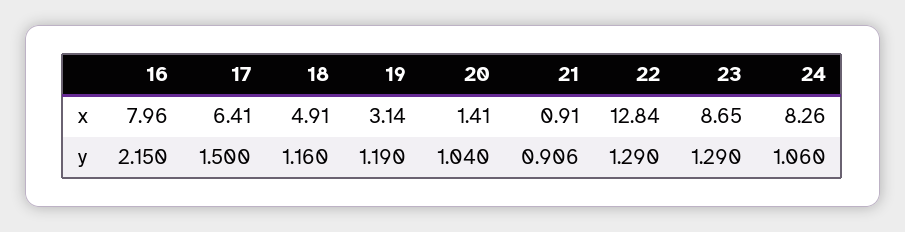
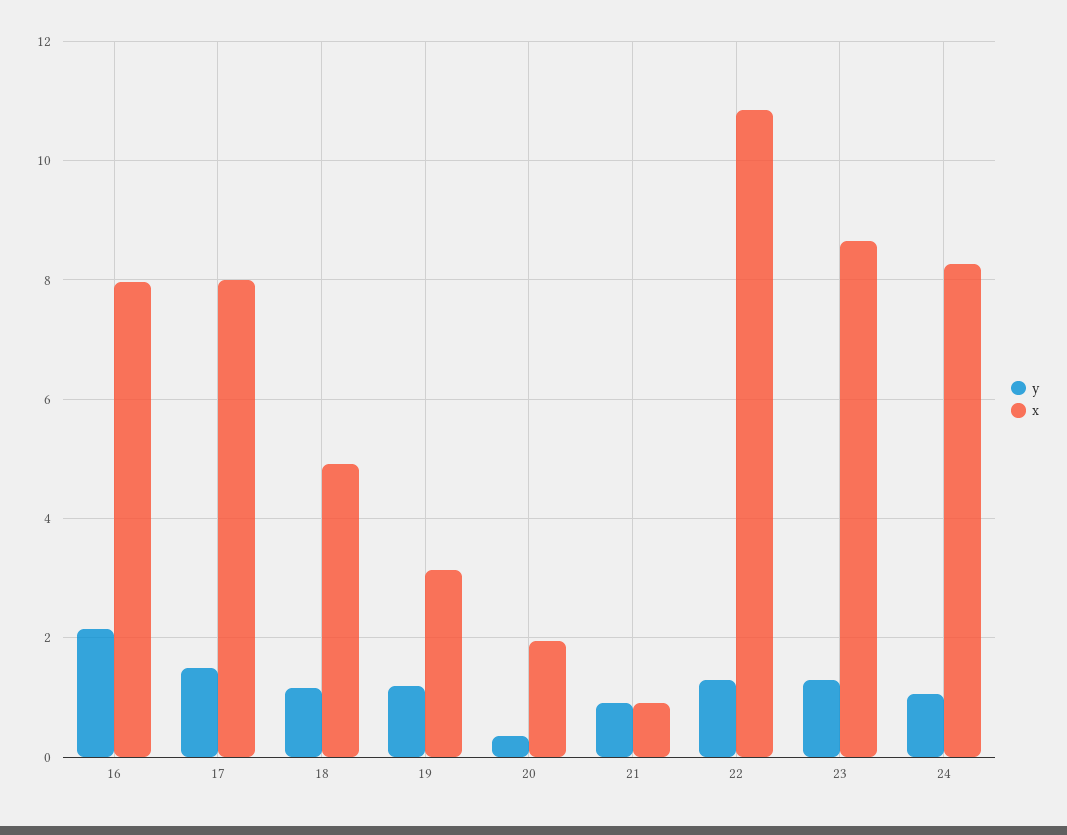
  {
    "x": {
      "16": 7.96,
-     "17": 6.41,
+     "17": 8,
      "18": 4.91,
      "19": 3.14,
-     "20": 1.41,
+     "20": 2,
      "21": 0.91,
-     "22": 12.84,
+     "22": 10.8,
      "23": 8.65,
      "24": 8.26
    },
    "y": {
      "16": 2.15,
      "17": 1.5,
      "18": 1.16,
      "19": 1.19,
-     "20": 1.04,
+     "20": 0.4,
      "21": 0.906,
      "22": 1.29,
      "23": 1.29,
      "24": 1.06
    }
  }

